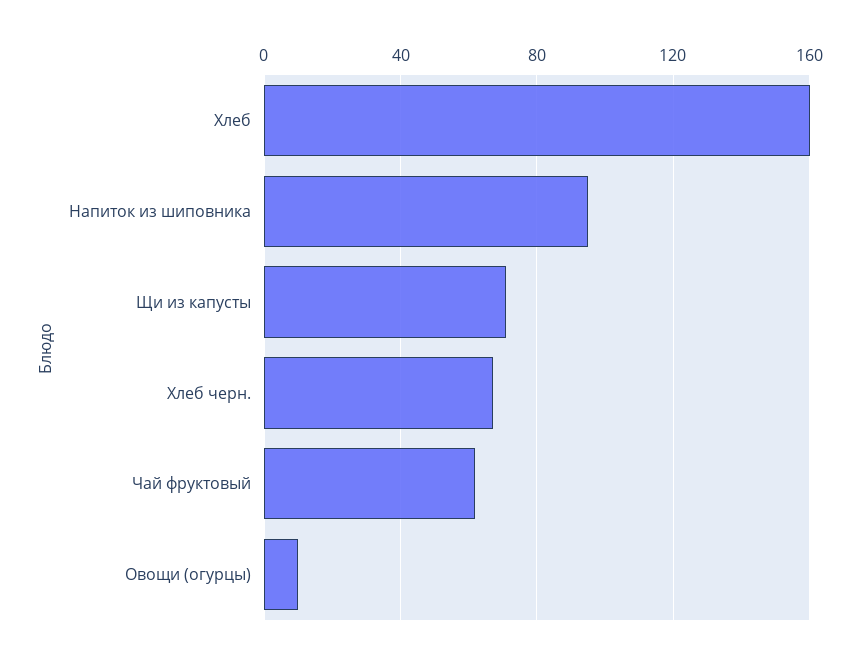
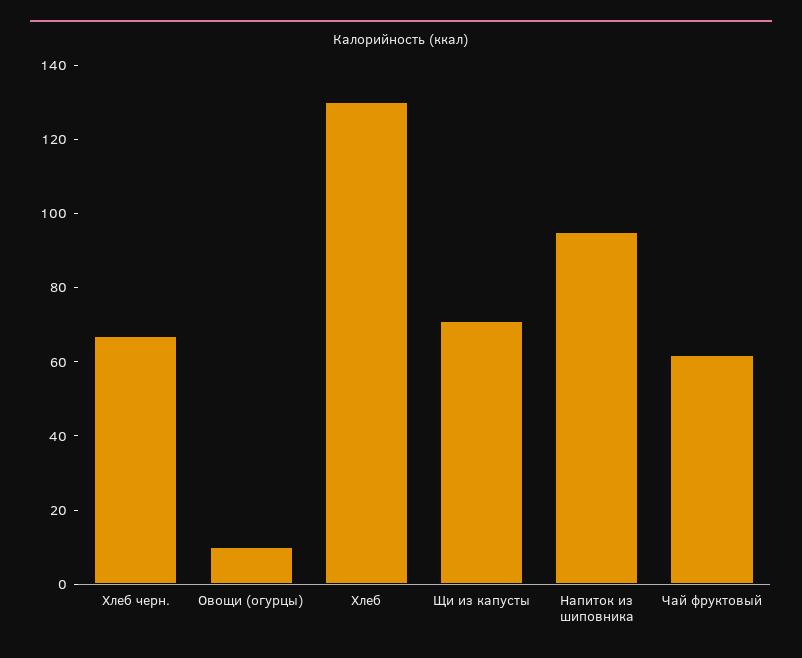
  {
-   "Хлеб": 160,
+   "Хлеб": 130,
    "Напиток из шиповника": 95,
    "Щи из капусты": 70,
    "Хлеб черн.": 65,
    "Чай фруктовый": 60,
    "Овощи (огурцы)": 10
  }

